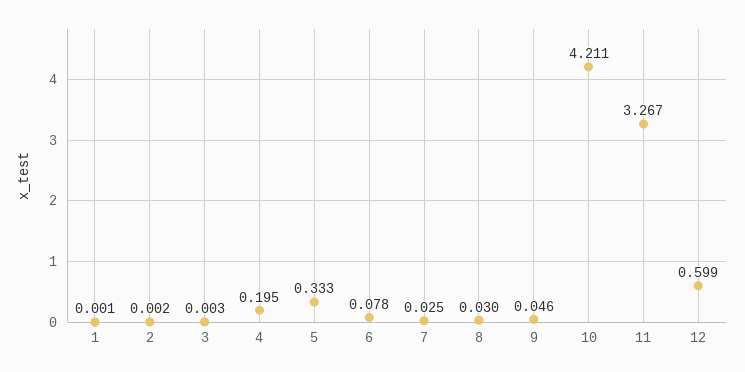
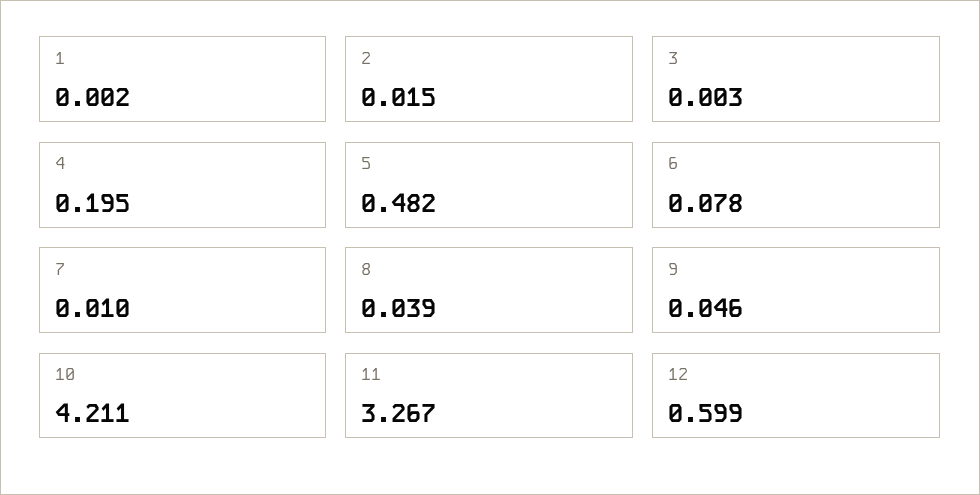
  {
-   "1": 0.001,
+   "1": 0.002,
-   "2": 0.002,
+   "2": 0.015,
    "3": 0.003,
    "4": 0.195,
-   "5": 0.333,
+   "5": 0.482,
    "6": 0.078,
-   "7": 0.025,
+   "7": 0.01,
-   "8": 0.03,
+   "8": 0.039,
    "9": 0.046,
    "10": 4.211,
    "11": 3.267,
    "12": 0.599
  }

